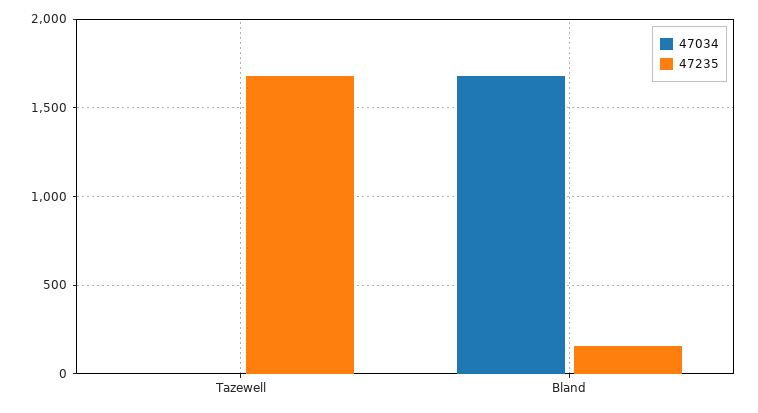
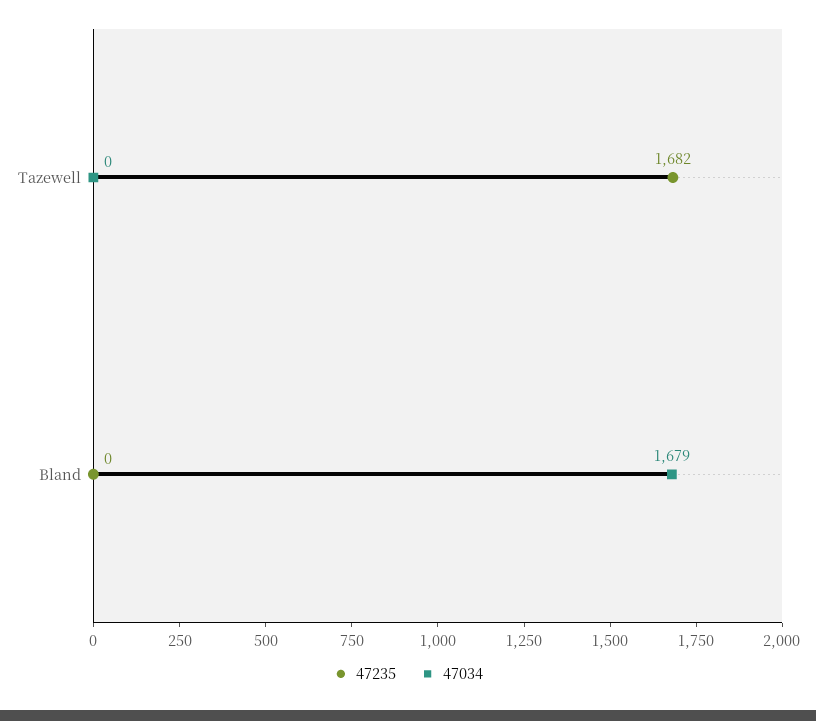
  {
    "47034": {
      "Tazewell": 0,
      "Bland": 1679
    },
    "47235": {
      "Tazewell": 1682,
-     "Bland": 150
+     "Bland": 0
    }
  }

